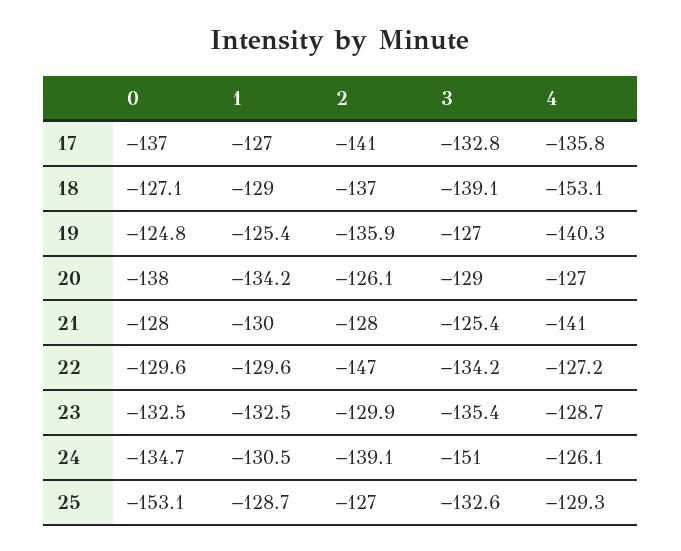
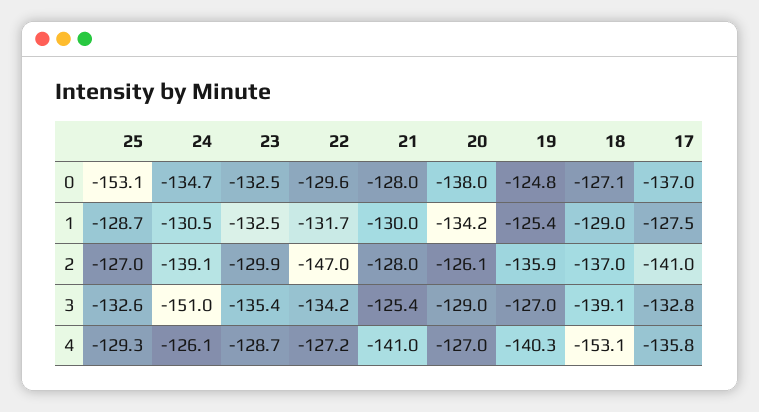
  {
    "0": {
      "17": -137,
      "18": -127.1,
      "19": -124.8,
      "20": -138,
      "21": -128,
      "22": -129.6,
      "23": -132.5,
      "24": -134.7,
      "25": -153.1
    },
    "1": {
-     "17": -127,
+     "17": -127.5,
      "18": -129,
      "19": -125.4,
      "20": -134.2,
      "21": -130,
-     "22": -129.6,
+     "22": -131.7,
      "23": -132.5,
      "24": -130.5,
      "25": -128.7
    },
    "2": {
      "17": -141,
      "18": -137,
      "19": -135.9,
      "20": -126.1,
      "21": -128,
      "22": -147,
      "23": -129.9,
      "24": -139.1,
      "25": -127
    },
    "3": {
      "17": -132.8,
      "18": -139.1,
      "19": -127,
      "20": -129,
      "21": -125.4,
      "22": -134.2,
      "23": -135.4,
      "24": -151,
      "25": -132.6
    },
    "4": {
      "17": -135.8,
      "18": -153.1,
      "19": -140.3,
      "20": -127,
      "21": -141,
      "22": -127.2,
      "23": -128.7,
      "24": -126.1,
      "25": -129.3
    }
  }

